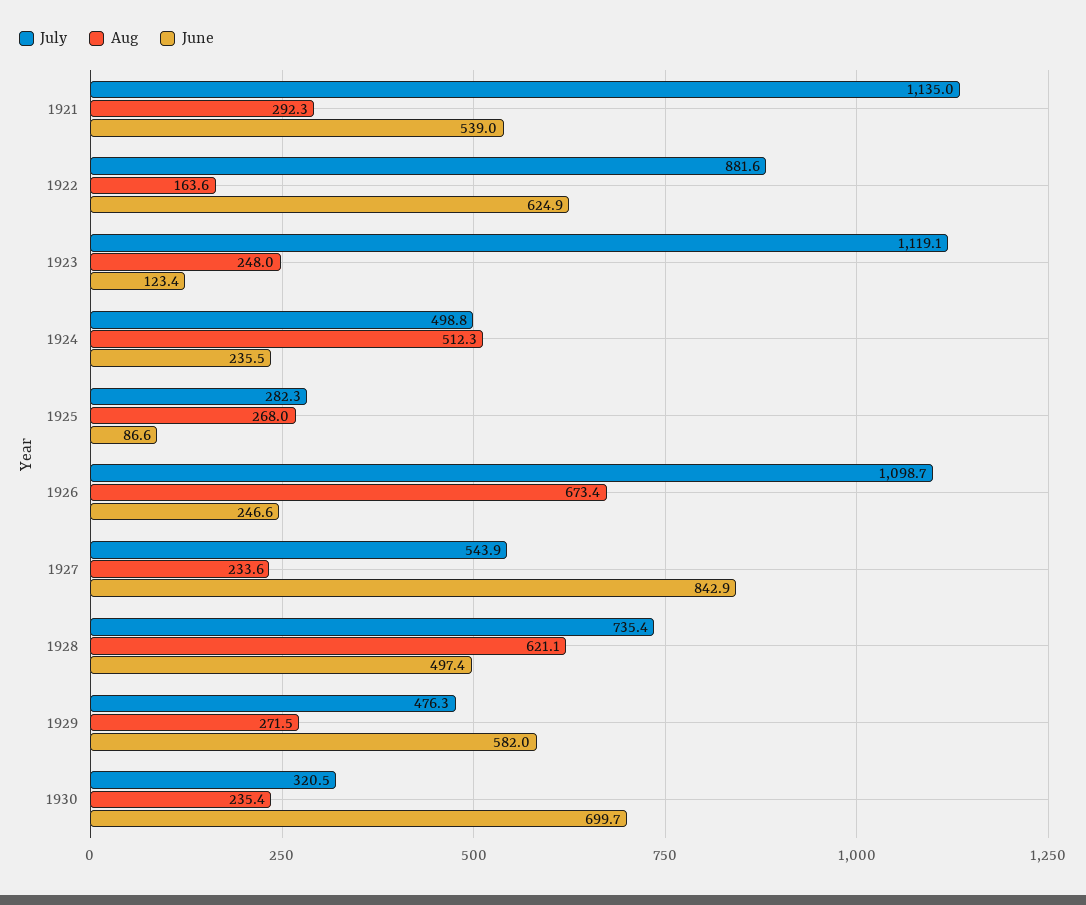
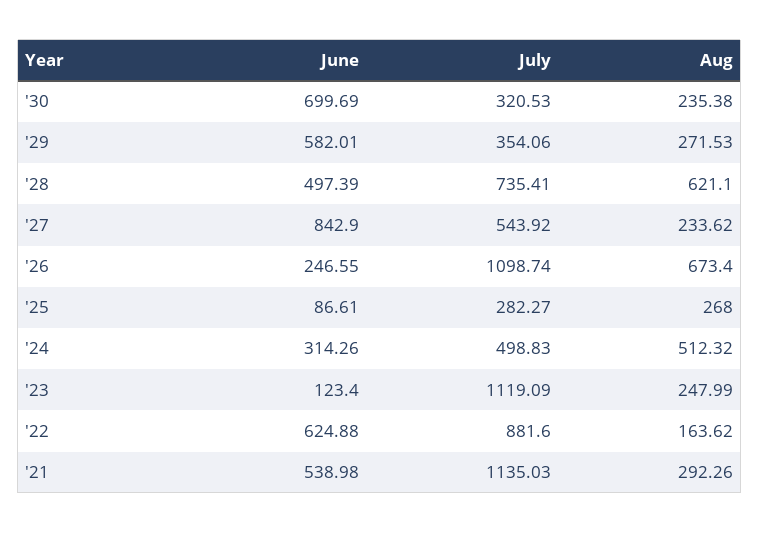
  {
    "July": {
      "1921": 1135.03,
      "1922": 881.6,
      "1923": 1119.09,
      "1924": 498.83,
      "1925": 282.27,
      "1926": 1098.74,
      "1927": 543.92,
      "1928": 735.41,
-     "1929": 476.3,
+     "1929": 354.06,
      "1930": 320.53
    },
    "Aug": {
      "1921": 292.26,
      "1922": 163.62,
      "1923": 247.99,
      "1924": 512.32,
      "1925": 268,
      "1926": 673.4,
      "1927": 233.62,
      "1928": 621.1,
      "1929": 271.53,
      "1930": 235.38
    },
    "June": {
      "1921": 538.98,
      "1922": 624.88,
      "1923": 123.4,
-     "1924": 235.5,
+     "1924": 314.26,
      "1925": 86.61,
      "1926": 246.55,
      "1927": 842.9,
      "1928": 497.39,
      "1929": 582.01,
      "1930": 699.69
    }
  }

